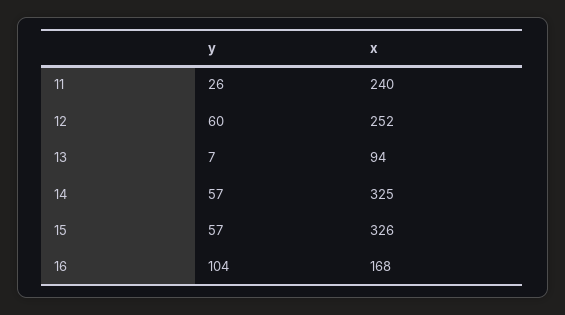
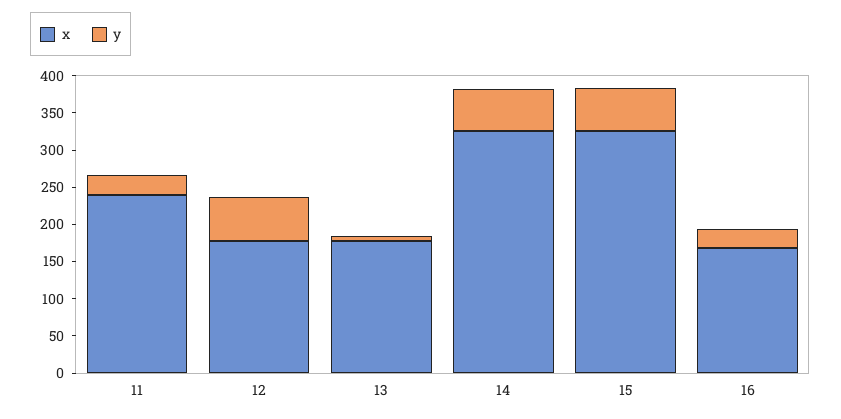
  {
    "y": {
      "11": 26,
      "12": 60,
      "13": 7,
      "14": 57,
      "15": 57,
-     "16": 104
+     "16": 25
    },
    "x": {
      "11": 240,
-     "12": 252,
+     "12": 175,
-     "13": 94,
+     "13": 175,
      "14": 325,
      "15": 326,
      "16": 168
    }
  }

